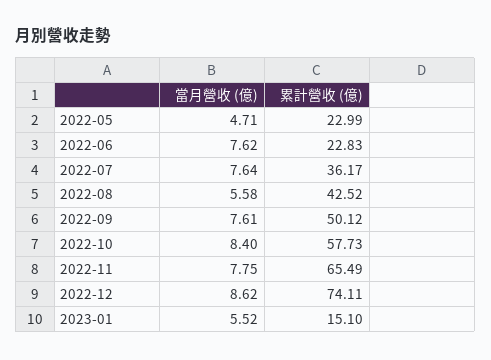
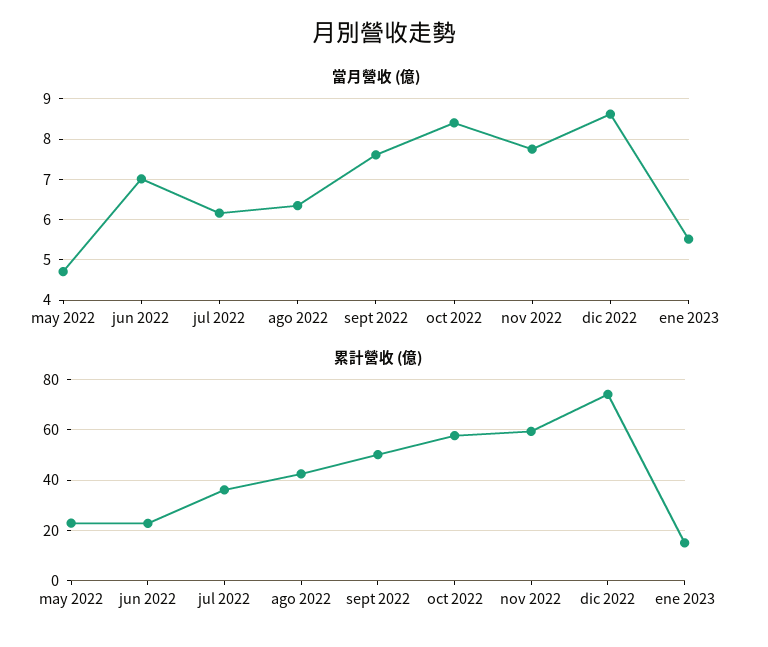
  {
    "當月營收 (億)": {
      "2022-05": 4.71,
-     "2022-06": 7.62,
+     "2022-06": 7,
-     "2022-07": 7.64,
+     "2022-07": 6.2,
-     "2022-08": 5.58,
+     "2022-08": 6.4,
      "2022-09": 7.61,
      "2022-10": 8.4,
      "2022-11": 7.75,
      "2022-12": 8.62,
      "2023-01": 5.52
    },
    "累計營收 (億)": {
      "2022-05": 22.99,
      "2022-06": 22.83,
      "2022-07": 36.17,
      "2022-08": 42.52,
      "2022-09": 50.12,
      "2022-10": 57.73,
-     "2022-11": 65.49,
+     "2022-11": 60,
      "2022-12": 74.11,
      "2023-01": 15.1
    }
  }

